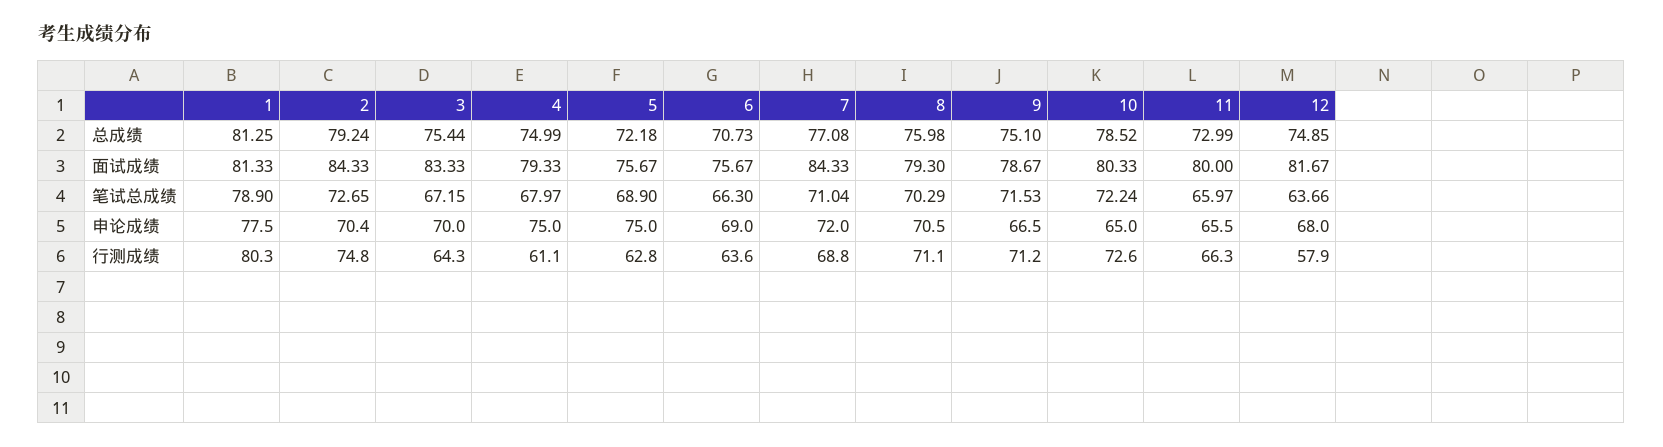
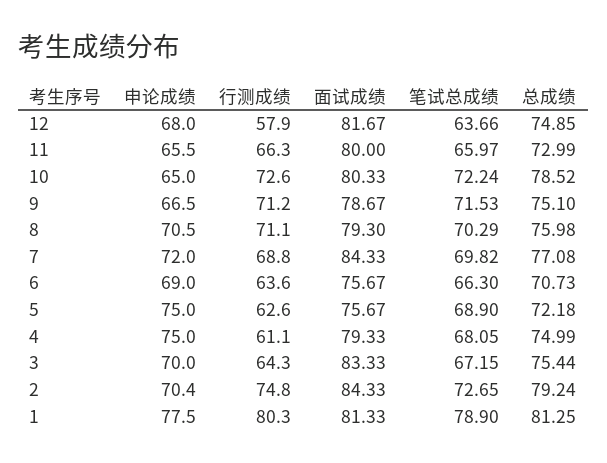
  {
    "1": {
      "总成绩": 81.25,
      "面试成绩": 81.33,
      "笔试总成绩": 78.9,
      "申论成绩": 77.5,
      "行测成绩": 80.3
    },
    "2": {
      "总成绩": 79.24,
      "面试成绩": 84.33,
      "笔试总成绩": 72.65,
      "申论成绩": 70.4,
      "行测成绩": 74.8
    },
    "3": {
      "总成绩": 75.44,
      "面试成绩": 83.33,
      "笔试总成绩": 67.15,
      "申论成绩": 70,
      "行测成绩": 64.3
    },
    "4": {
      "总成绩": 74.99,
      "面试成绩": 79.33,
-     "笔试总成绩": 67.97,
+     "笔试总成绩": 68.05,
      "申论成绩": 75,
      "行测成绩": 61.1
    },
    "5": {
      "总成绩": 72.18,
      "面试成绩": 75.67,
      "笔试总成绩": 68.9,
      "申论成绩": 75,
-     "行测成绩": 62.8
+     "行测成绩": 62.6
    },
    "6": {
      "总成绩": 70.73,
      "面试成绩": 75.67,
      "笔试总成绩": 66.3,
      "申论成绩": 69,
      "行测成绩": 63.6
    },
    "7": {
      "总成绩": 77.08,
      "面试成绩": 84.33,
-     "笔试总成绩": 71.04,
+     "笔试总成绩": 69.82,
      "申论成绩": 72,
      "行测成绩": 68.8
    },
    "8": {
      "总成绩": 75.98,
      "面试成绩": 79.3,
      "笔试总成绩": 70.29,
      "申论成绩": 70.5,
      "行测成绩": 71.1
    },
    "9": {
      "总成绩": 75.1,
      "面试成绩": 78.67,
      "笔试总成绩": 71.53,
      "申论成绩": 66.5,
      "行测成绩": 71.2
    },
    "10": {
      "总成绩": 78.52,
      "面试成绩": 80.33,
      "笔试总成绩": 72.24,
      "申论成绩": 65,
      "行测成绩": 72.6
    },
    "11": {
      "总成绩": 72.99,
      "面试成绩": 80,
      "笔试总成绩": 65.97,
      "申论成绩": 65.5,
      "行测成绩": 66.3
    },
    "12": {
      "总成绩": 74.85,
      "面试成绩": 81.67,
      "笔试总成绩": 63.66,
      "申论成绩": 68,
      "行测成绩": 57.9
    }
  }

